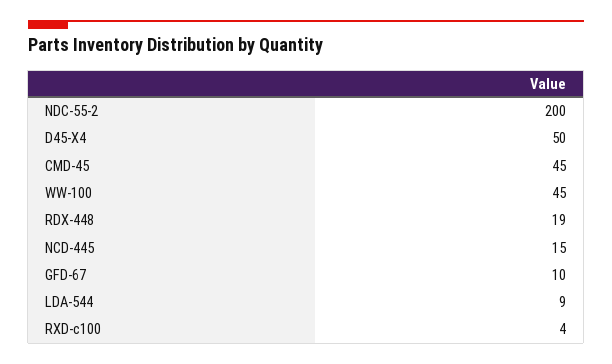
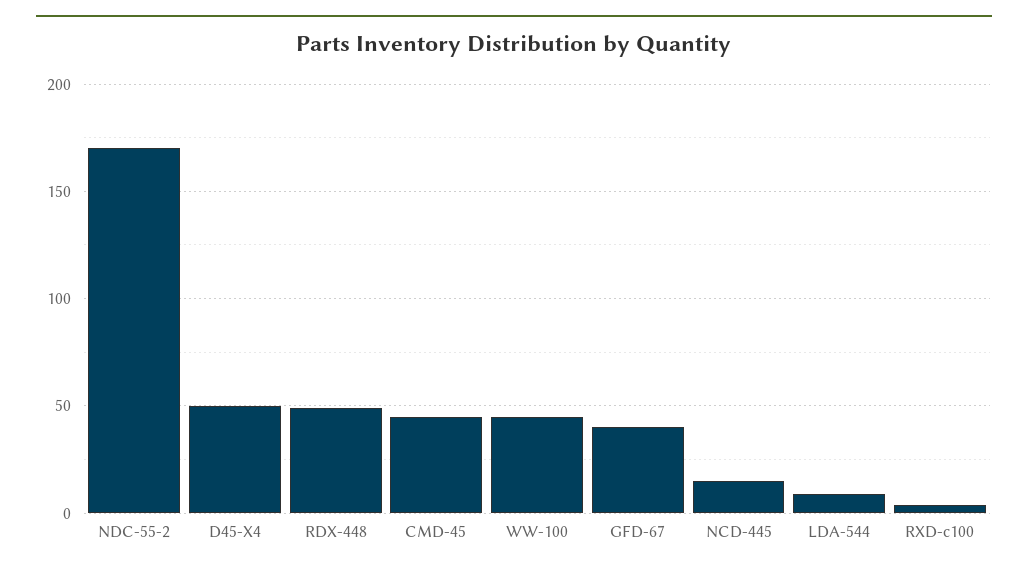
  {
-   "NDC-55-2": 200,
+   "NDC-55-2": 170,
    "D45-X4": 50,
    "CMD-45": 45,
    "WW-100": 45,
-   "RDX-448": 19,
+   "RDX-448": 50,
    "NCD-445": 15,
-   "GFD-67": 10,
+   "GFD-67": 40,
    "LDA-544": 9,
    "RXD-c100": 4
  }

